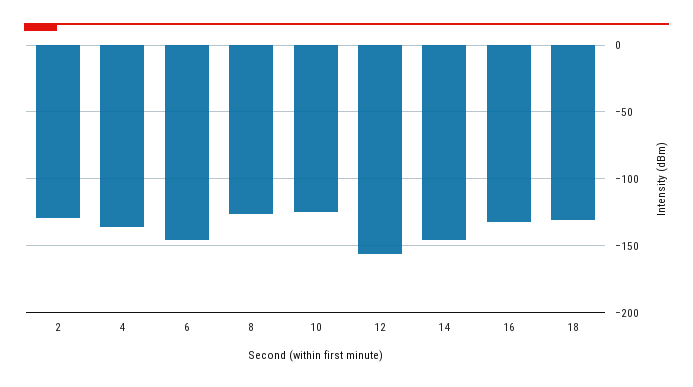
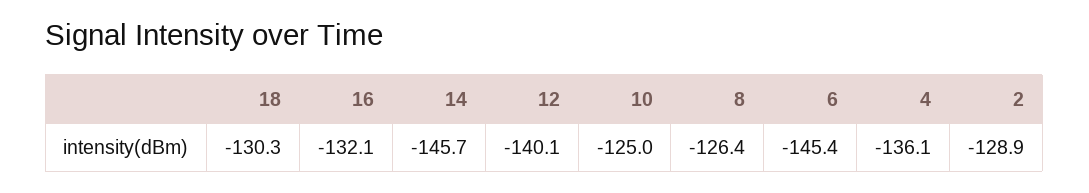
  {
    "2": -128.9,
    "4": -136.1,
    "6": -145.4,
    "8": -126.4,
    "10": -125,
-   "12": -155,
+   "12": -140.1,
    "14": -145.7,
    "16": -132.1,
    "18": -130.3
  }

